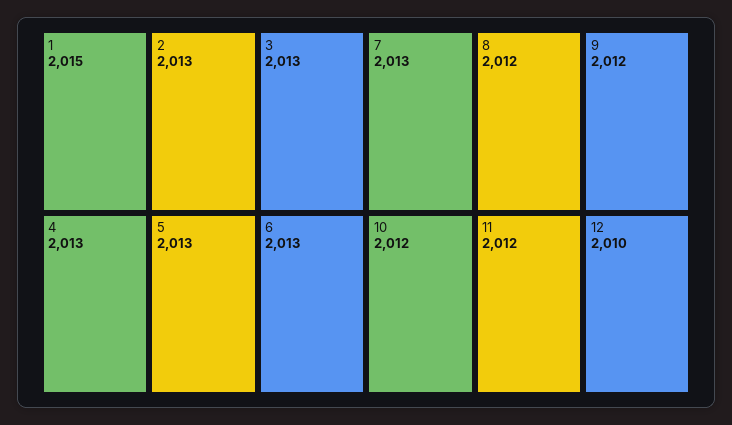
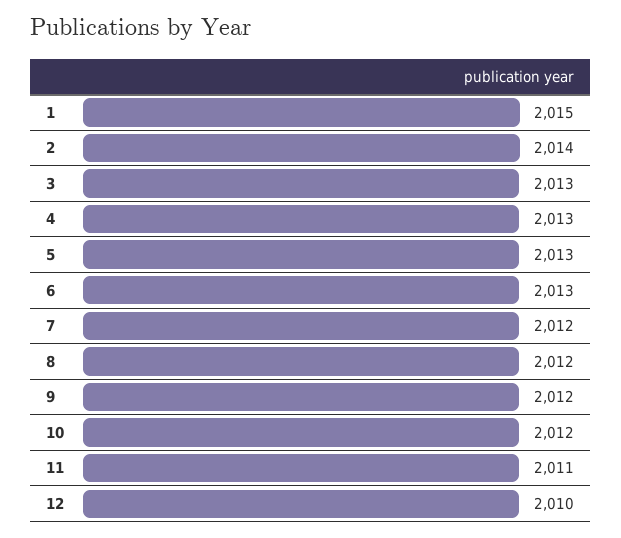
  {
    "1": 2015,
-   "2": 2013,
+   "2": 2014,
    "3": 2013,
    "4": 2013,
    "5": 2013,
    "6": 2013,
-   "7": 2013,
+   "7": 2012,
    "8": 2012,
    "9": 2012,
    "10": 2012,
-   "11": 2012,
+   "11": 2011,
    "12": 2010
  }

